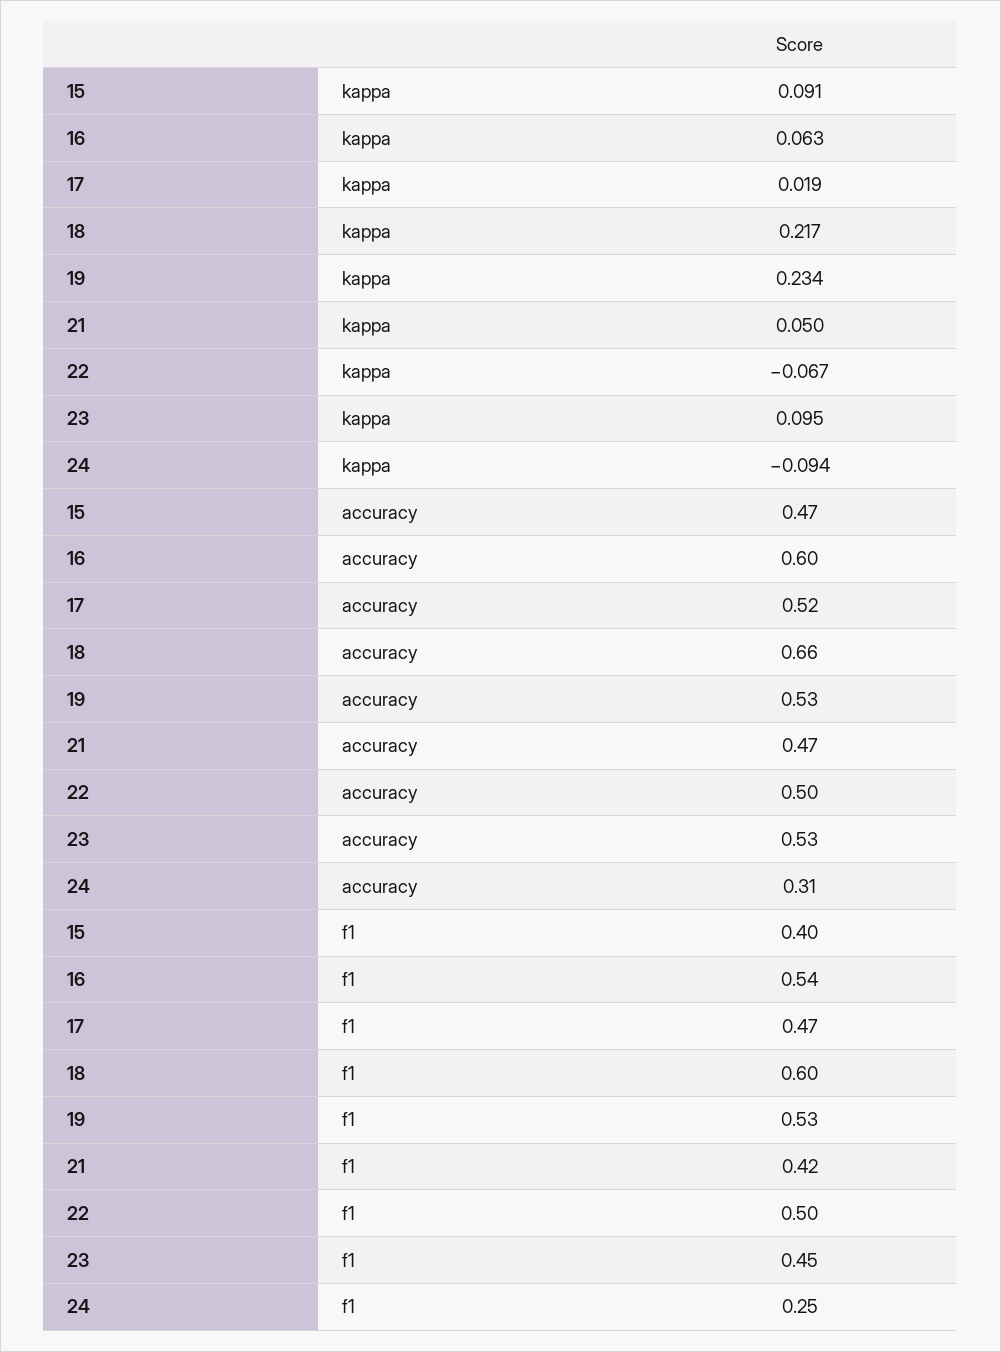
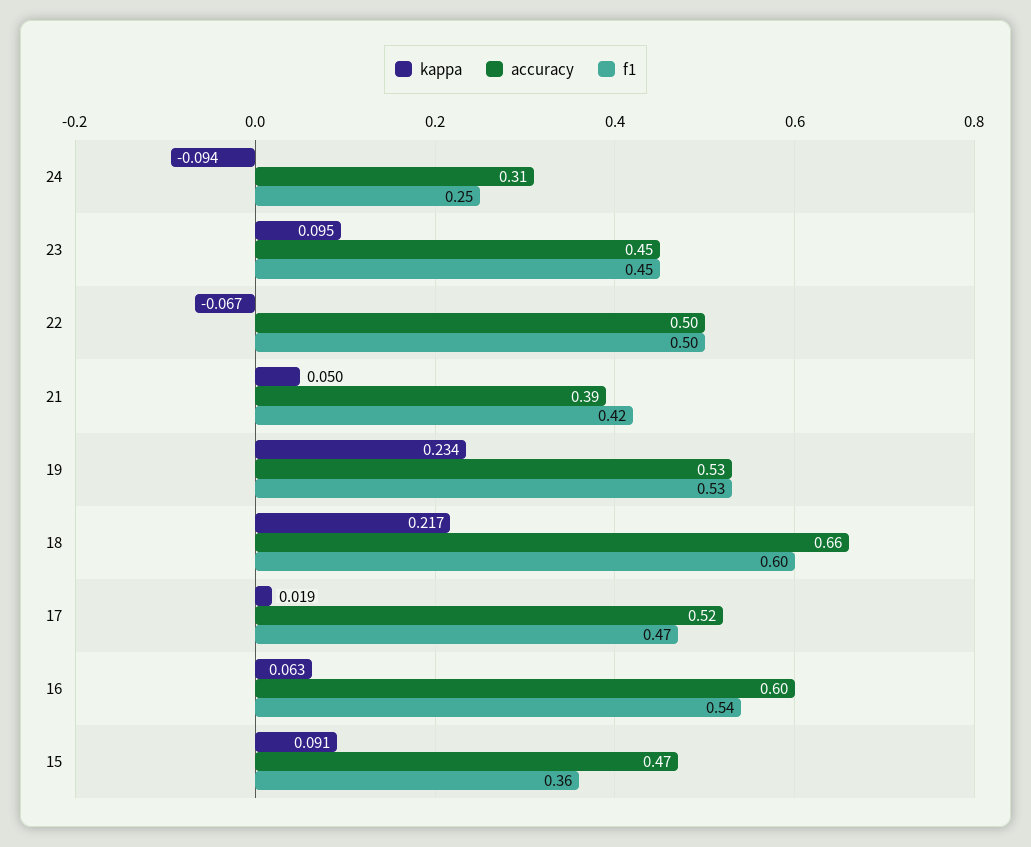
  {
    "kappa": {
      "15": 0.091,
      "16": 0.063,
      "17": 0.019,
      "18": 0.217,
      "19": 0.234,
      "21": 0.05,
      "22": -0.067,
      "23": 0.095,
      "24": -0.094
    },
    "accuracy": {
      "15": 0.47,
      "16": 0.6,
      "17": 0.52,
      "18": 0.66,
      "19": 0.53,
-     "21": 0.47,
+     "21": 0.39,
      "22": 0.5,
-     "23": 0.53,
+     "23": 0.45,
      "24": 0.31
    },
    "f1": {
-     "15": 0.4,
+     "15": 0.36,
      "16": 0.54,
      "17": 0.47,
      "18": 0.6,
      "19": 0.53,
      "21": 0.42,
      "22": 0.5,
      "23": 0.45,
      "24": 0.25
    }
  }

